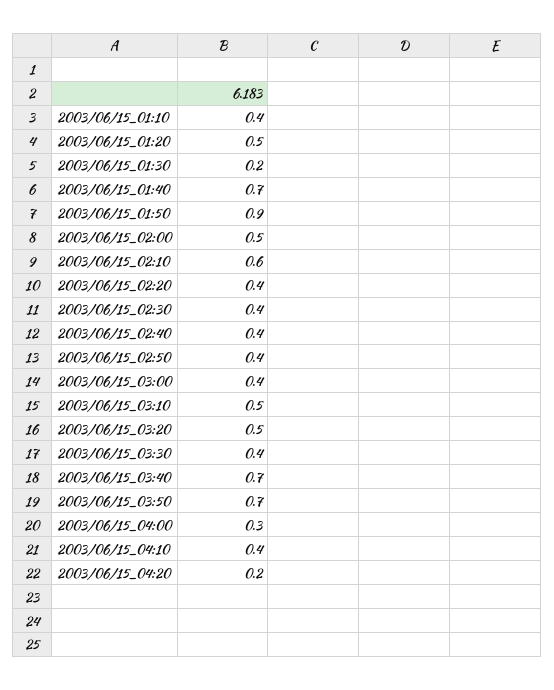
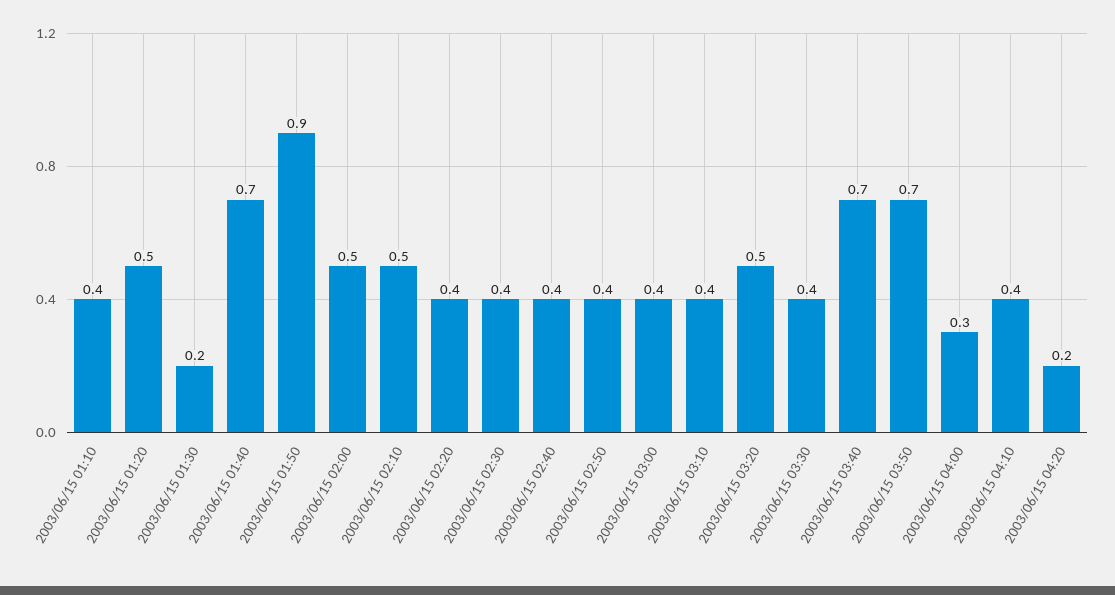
  {
    "2003/06/15_01:10": 0.4,
    "2003/06/15_01:20": 0.5,
    "2003/06/15_01:30": 0.2,
    "2003/06/15_01:40": 0.7,
    "2003/06/15_01:50": 0.9,
    "2003/06/15_02:00": 0.5,
-   "2003/06/15_02:10": 0.6,
+   "2003/06/15_02:10": 0.5,
    "2003/06/15_02:20": 0.4,
    "2003/06/15_02:30": 0.4,
    "2003/06/15_02:40": 0.4,
    "2003/06/15_02:50": 0.4,
    "2003/06/15_03:00": 0.4,
-   "2003/06/15_03:10": 0.5,
+   "2003/06/15_03:10": 0.4,
    "2003/06/15_03:20": 0.5,
    "2003/06/15_03:30": 0.4,
    "2003/06/15_03:40": 0.7,
    "2003/06/15_03:50": 0.7,
    "2003/06/15_04:00": 0.3,
    "2003/06/15_04:10": 0.4,
    "2003/06/15_04:20": 0.2
  }

